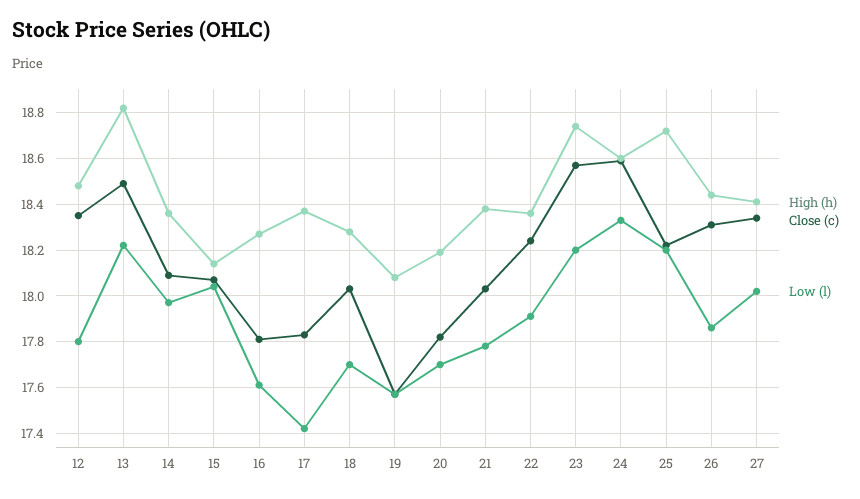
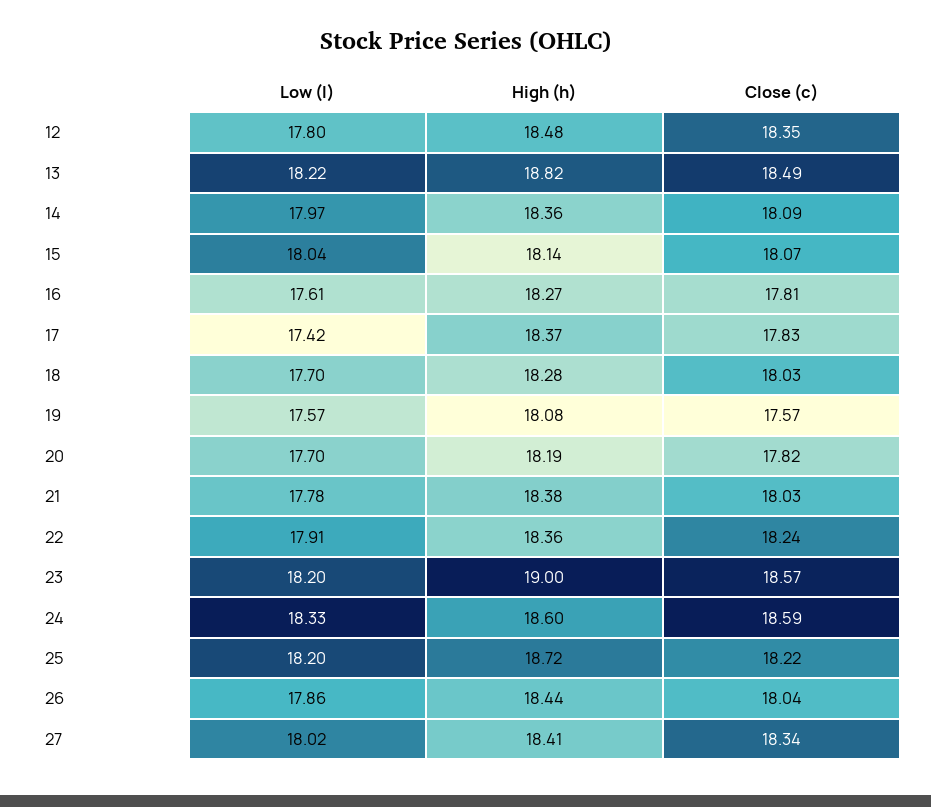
  {
    "High (h)": {
      "12": 18.48,
      "13": 18.82,
      "14": 18.36,
      "15": 18.14,
      "16": 18.27,
      "17": 18.37,
      "18": 18.28,
      "19": 18.08,
      "20": 18.19,
      "21": 18.38,
      "22": 18.36,
-     "23": 18.75,
+     "23": 19,
      "24": 18.6,
      "25": 18.72,
      "26": 18.44,
      "27": 18.41
    },
    "Close (c)": {
      "12": 18.35,
      "13": 18.49,
      "14": 18.09,
      "15": 18.07,
      "16": 17.81,
      "17": 17.83,
      "18": 18.03,
      "19": 17.57,
      "20": 17.82,
      "21": 18.03,
      "22": 18.24,
      "23": 18.57,
      "24": 18.59,
      "25": 18.22,
-     "26": 18.3,
+     "26": 18.04,
      "27": 18.34
    },
    "Low (l)": {
      "12": 17.8,
      "13": 18.22,
      "14": 17.97,
      "15": 18.04,
      "16": 17.61,
      "17": 17.42,
      "18": 17.7,
      "19": 17.57,
      "20": 17.7,
      "21": 17.78,
      "22": 17.91,
      "23": 18.2,
      "24": 18.33,
      "25": 18.2,
      "26": 17.86,
      "27": 18.02
    }
  }

